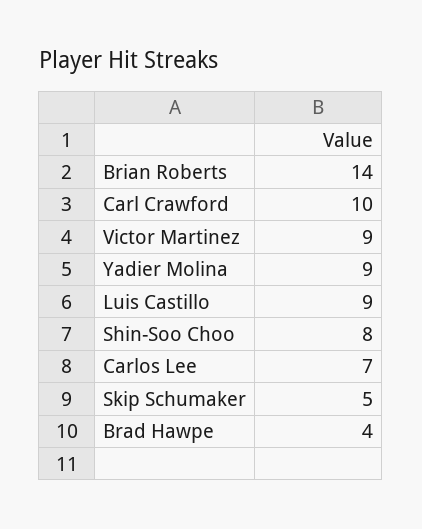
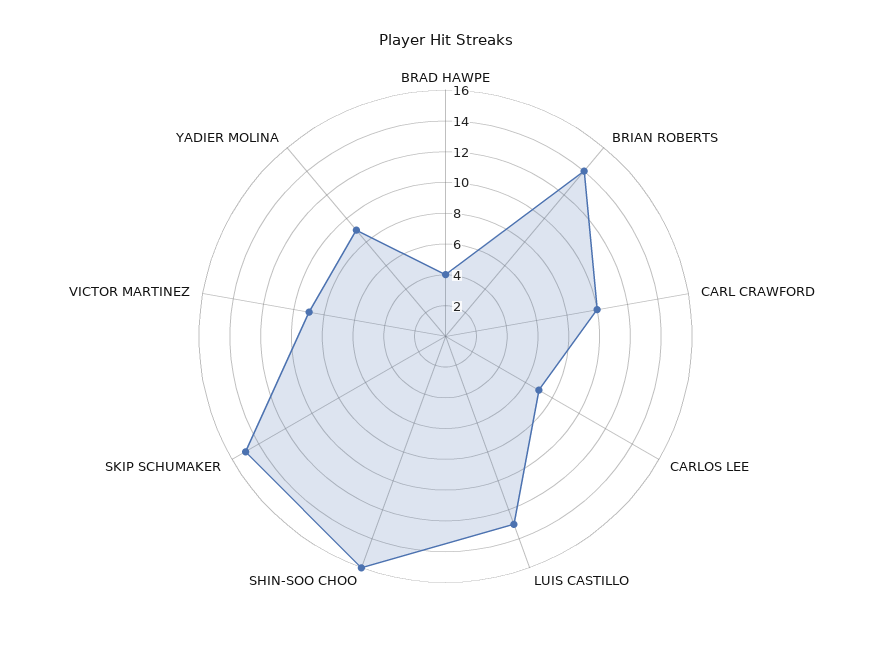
  {
    "Brian Roberts": 14,
    "Carl Crawford": 10,
    "Victor Martinez": 9,
    "Yadier Molina": 9,
-   "Luis Castillo": 9,
+   "Luis Castillo": 13,
-   "Shin-Soo Choo": 8,
+   "Shin-Soo Choo": 16,
    "Carlos Lee": 7,
-   "Skip Schumaker": 5,
+   "Skip Schumaker": 15,
    "Brad Hawpe": 4
  }

